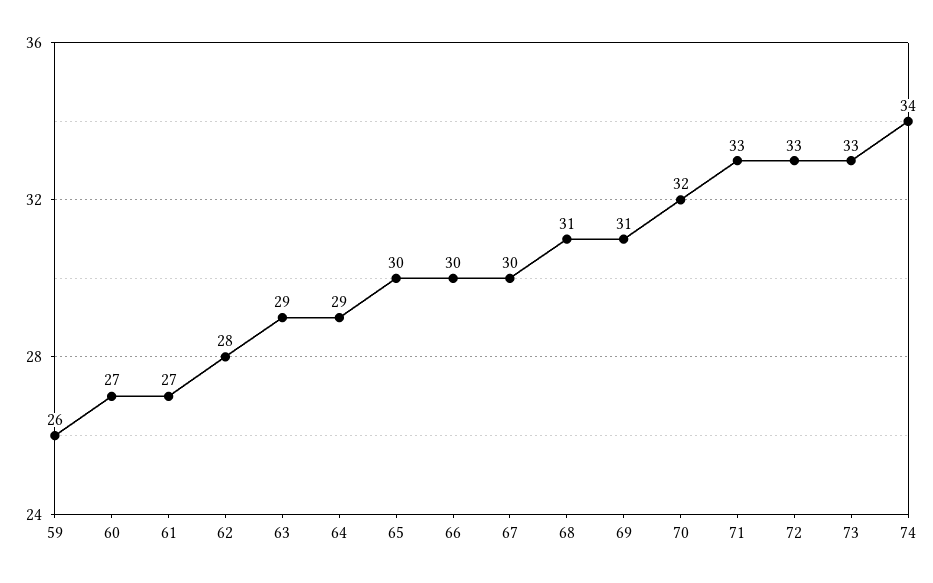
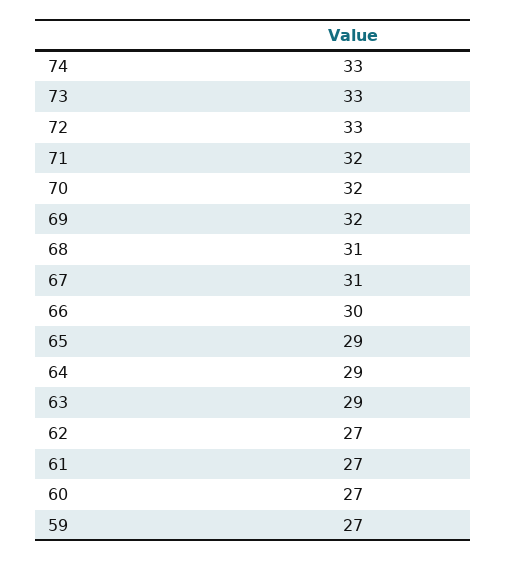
  {
-   "59": 26,
+   "59": 27,
    "60": 27,
    "61": 27,
-   "62": 28,
+   "62": 27,
    "63": 29,
    "64": 29,
-   "65": 30,
+   "65": 29,
    "66": 30,
-   "67": 30,
+   "67": 31,
    "68": 31,
-   "69": 31,
+   "69": 32,
    "70": 32,
-   "71": 33,
+   "71": 32,
    "72": 33,
    "73": 33,
-   "74": 34
+   "74": 33
  }

